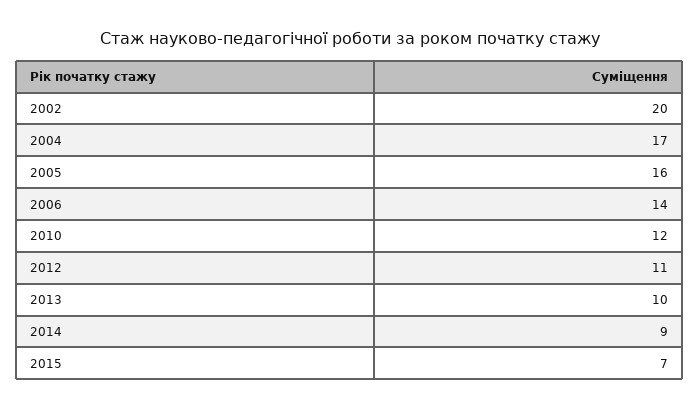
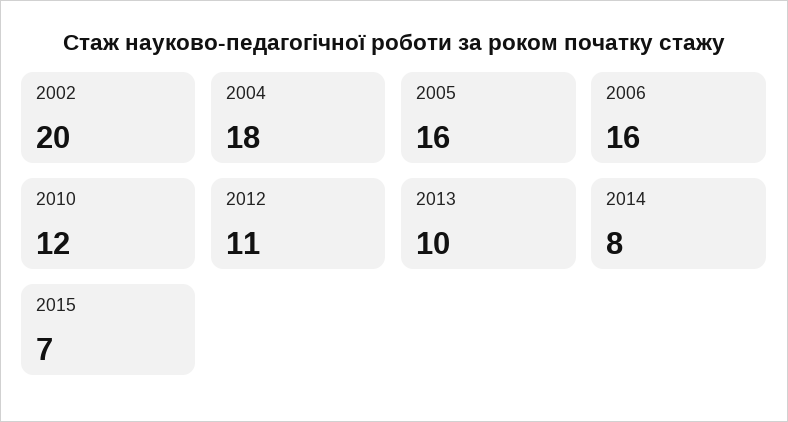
  {
    "2002": 20,
-   "2004": 17,
+   "2004": 18,
    "2005": 16,
-   "2006": 14,
+   "2006": 16,
    "2010": 12,
    "2012": 11,
    "2013": 10,
-   "2014": 9,
+   "2014": 8,
    "2015": 7
  }

